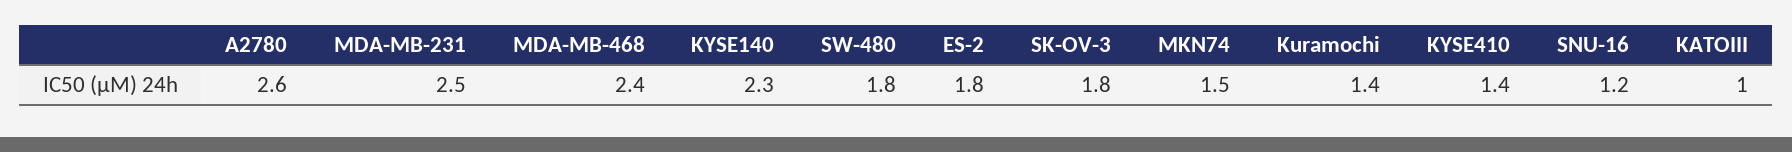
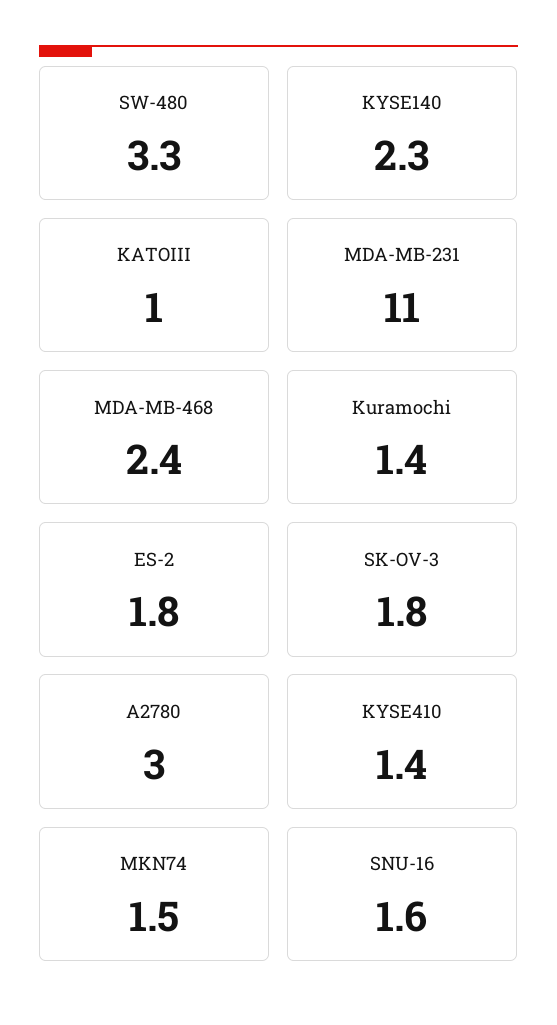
  {
-   "A2780": 2.6,
+   "A2780": 3,
-   "MDA-MB-231": 2.5,
+   "MDA-MB-231": 11,
    "MDA-MB-468": 2.4,
    "KYSE140": 2.3,
-   "SW-480": 1.8,
+   "SW-480": 3.3,
    "ES-2": 1.8,
    "SK-OV-3": 1.8,
    "MKN74": 1.5,
    "Kuramochi": 1.4,
    "KYSE410": 1.4,
-   "SNU-16": 1.2,
+   "SNU-16": 1.6,
    "KATOIII": 1
  }

